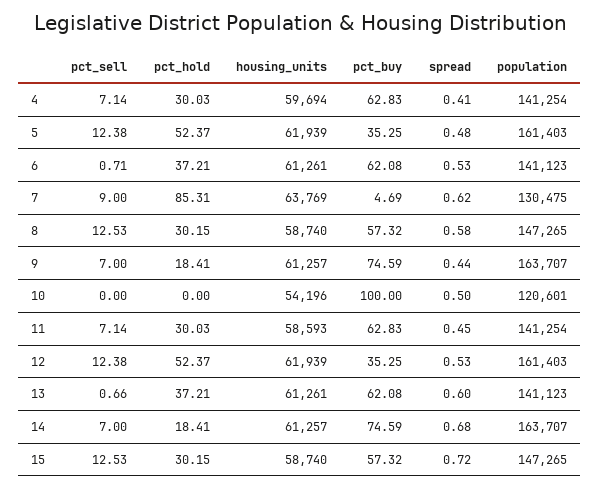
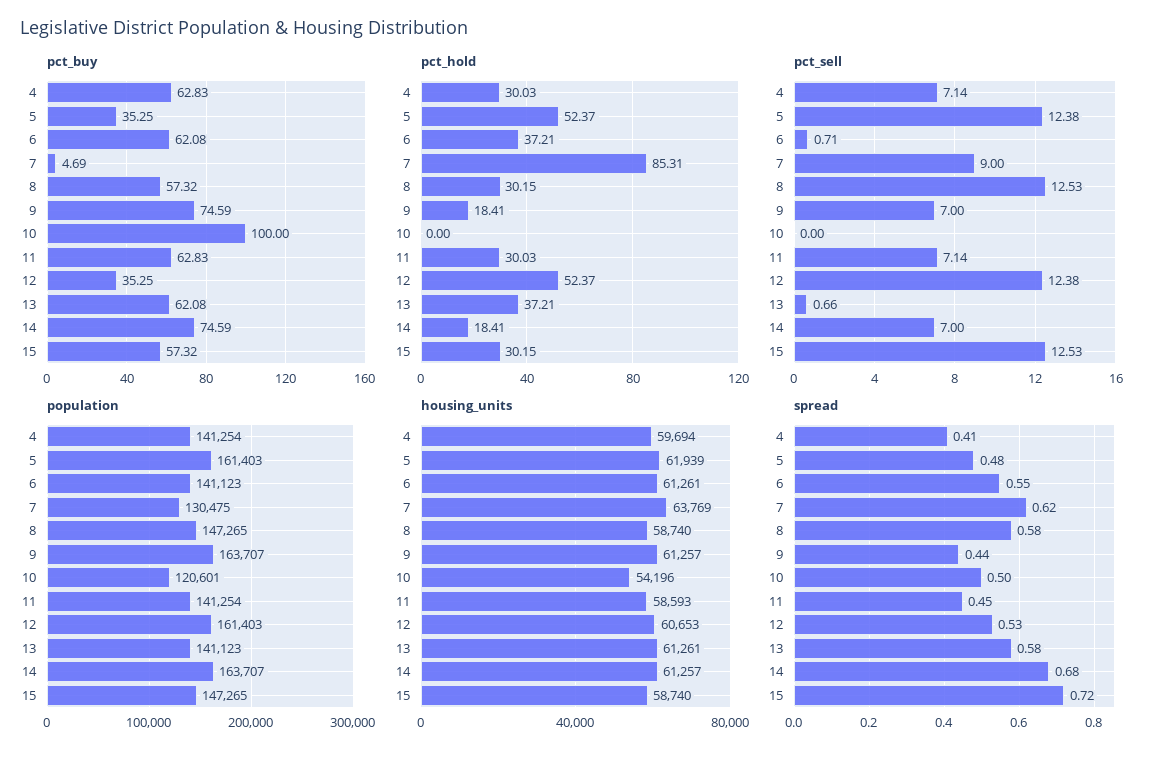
  {
    "pct_sell": {
      "4": 7.14,
      "5": 12.38,
      "6": 0.71,
      "7": 9,
      "8": 12.53,
      "9": 7,
      "10": 0,
      "11": 7.14,
      "12": 12.38,
      "13": 0.66,
      "14": 7,
      "15": 12.53
    },
    "pct_hold": {
      "4": 30.03,
      "5": 52.37,
      "6": 37.21,
      "7": 85.31,
      "8": 30.15,
      "9": 18.41,
      "10": 0,
      "11": 30.03,
      "12": 52.37,
      "13": 37.21,
      "14": 18.41,
      "15": 30.15
    },
    "housing_units": {
      "4": 59694,
      "5": 61939,
      "6": 61261,
      "7": 63769,
      "8": 58740,
      "9": 61257,
      "10": 54196,
      "11": 58593,
-     "12": 61939,
+     "12": 60653,
      "13": 61261,
      "14": 61257,
      "15": 58740
    },
    "pct_buy": {
      "4": 62.83,
      "5": 35.25,
      "6": 62.08,
      "7": 4.69,
      "8": 57.32,
      "9": 74.59,
      "10": 100,
      "11": 62.83,
      "12": 35.25,
      "13": 62.08,
      "14": 74.59,
      "15": 57.32
    },
    "spread": {
      "4": 0.41,
      "5": 0.48,
-     "6": 0.53,
+     "6": 0.55,
      "7": 0.62,
      "8": 0.58,
      "9": 0.44,
      "10": 0.5,
      "11": 0.45,
      "12": 0.53,
-     "13": 0.6,
+     "13": 0.58,
      "14": 0.68,
      "15": 0.72
    },
    "population": {
      "4": 141254,
      "5": 161403,
      "6": 141123,
      "7": 130475,
      "8": 147265,
      "9": 163707,
      "10": 120601,
      "11": 141254,
      "12": 161403,
      "13": 141123,
      "14": 163707,
      "15": 147265
    }
  }

